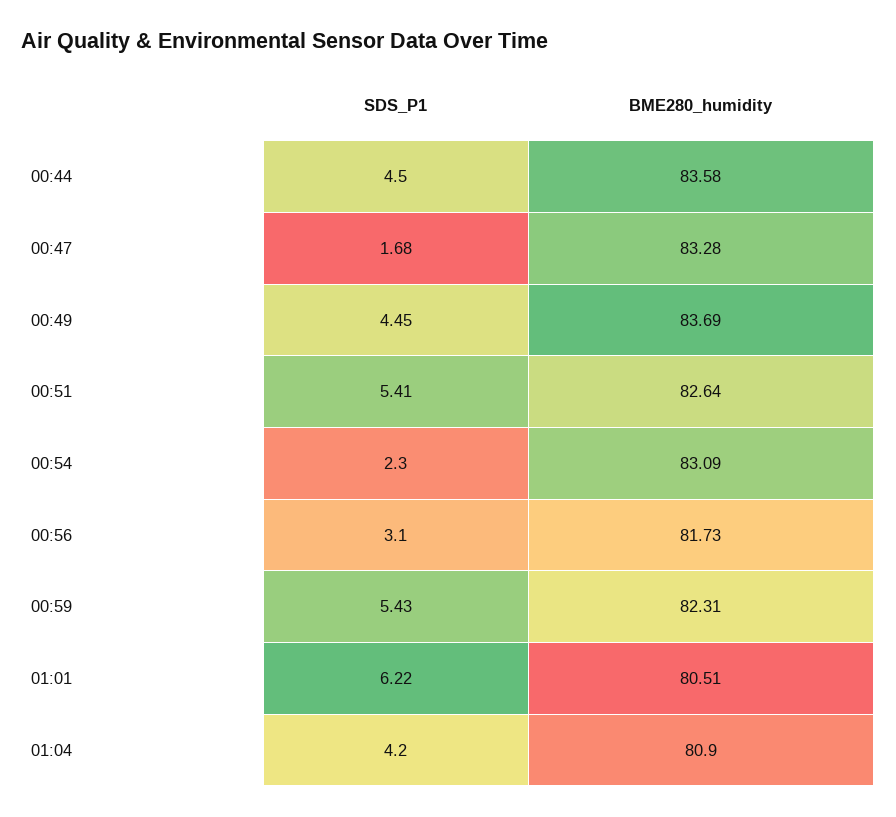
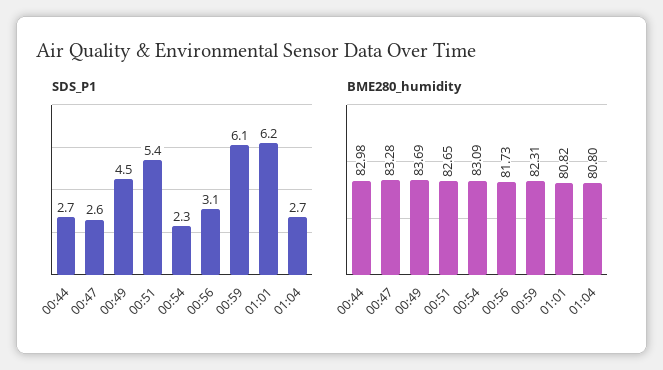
  {
    "SDS_P1": {
-     "00:44": 4.5,
+     "00:44": 2.7,
-     "00:47": 1.68,
+     "00:47": 2.6,
      "00:49": 4.45,
      "00:51": 5.41,
      "00:54": 2.3,
      "00:56": 3.1,
-     "00:59": 5.43,
+     "00:59": 6.1,
      "01:01": 6.22,
-     "01:04": 4.2
+     "01:04": 2.7
    },
    "BME280_humidity": {
-     "00:44": 83.58,
+     "00:44": 82.98,
      "00:47": 83.28,
      "00:49": 83.69,
-     "00:51": 82.64,
+     "00:51": 82.65,
      "00:54": 83.09,
      "00:56": 81.73,
      "00:59": 82.31,
-     "01:01": 80.51,
+     "01:01": 80.82,
-     "01:04": 80.9
+     "01:04": 80.8
    }
  }

